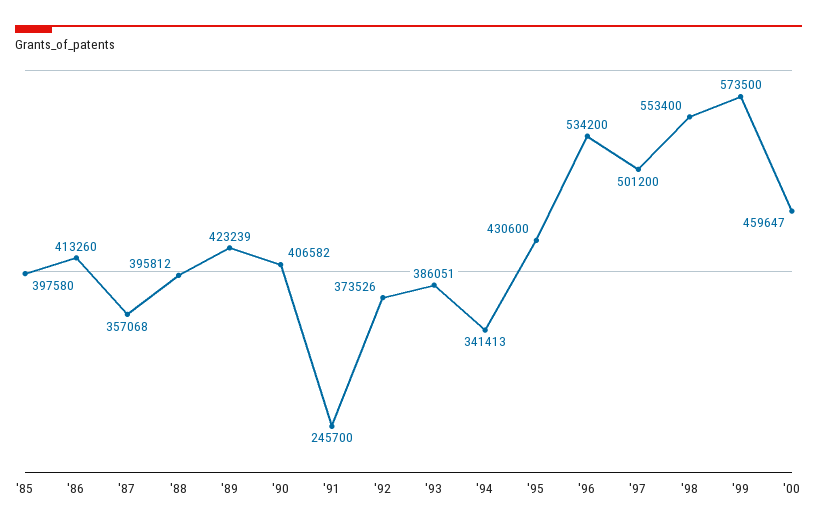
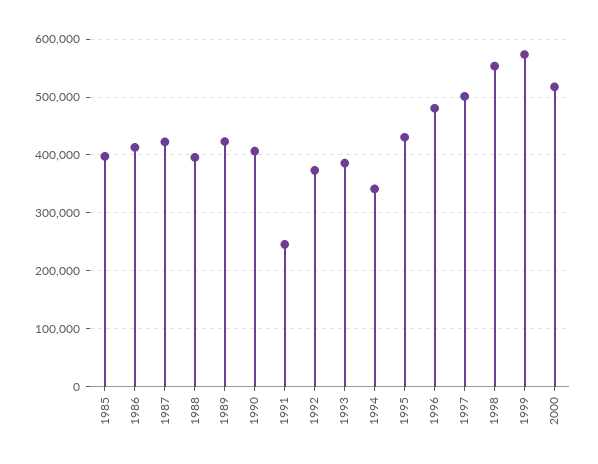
  {
    "'85": 397580,
    "'86": 413260,
-   "'87": 357068,
+   "'87": 420000,
    "'88": 395812,
    "'89": 423239,
    "'90": 406582,
    "'91": 245700,
    "'92": 373526,
    "'93": 386051,
    "'94": 341413,
    "'95": 430600,
-   "'96": 534200,
+   "'96": 480000,
    "'97": 501200,
    "'98": 553400,
    "'99": 573500,
-   "'00": 459647
+   "'00": 520000
  }

